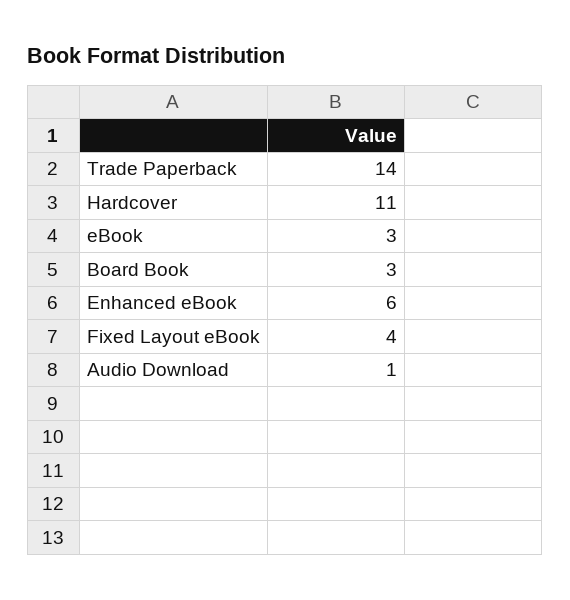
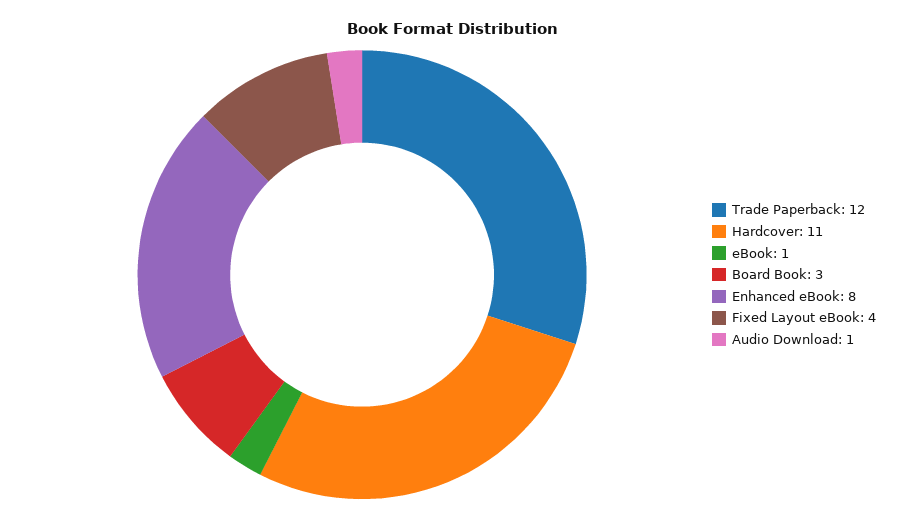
  {
-   "Trade Paperback": 14,
+   "Trade Paperback": 12,
    "Hardcover": 11,
-   "eBook": 3,
+   "eBook": 1,
    "Board Book": 3,
-   "Enhanced eBook": 6,
+   "Enhanced eBook": 8,
    "Fixed Layout eBook": 4,
    "Audio Download": 1
  }

